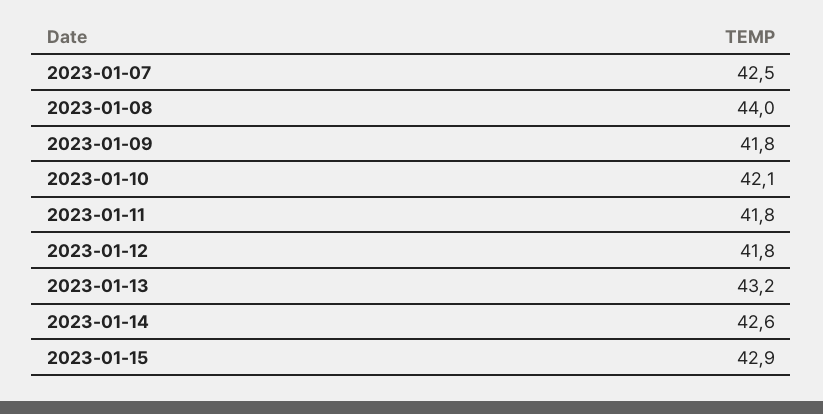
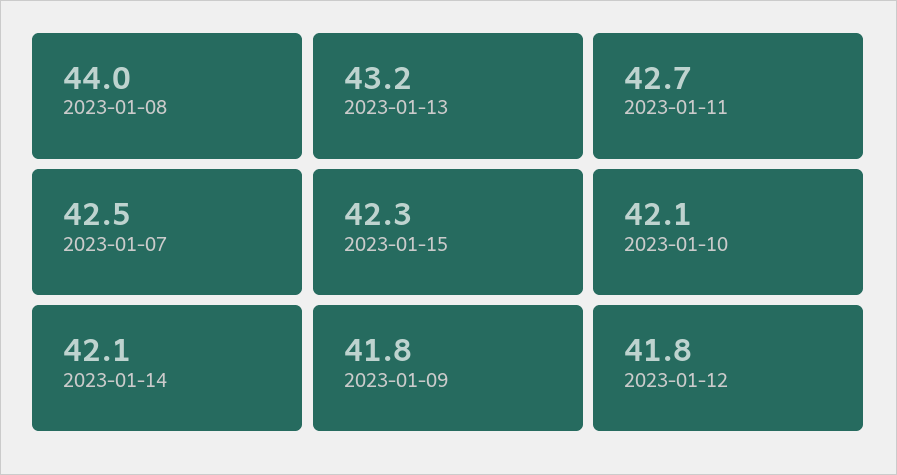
  {
    "2023-01-07": 42.5,
    "2023-01-08": 44,
    "2023-01-09": 41.8,
    "2023-01-10": 42.1,
-   "2023-01-11": 41.8,
+   "2023-01-11": 42.7,
    "2023-01-12": 41.8,
    "2023-01-13": 43.2,
-   "2023-01-14": 42.6,
+   "2023-01-14": 42.1,
-   "2023-01-15": 42.9
+   "2023-01-15": 42.3
  }

